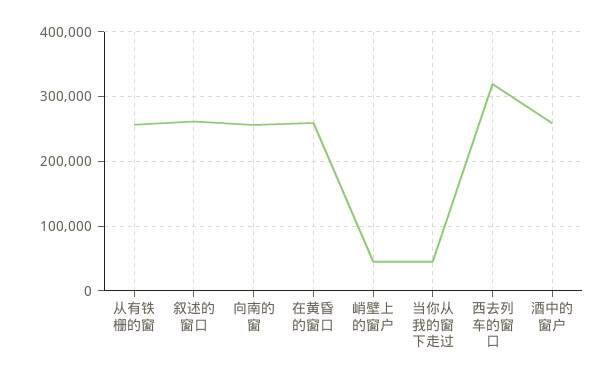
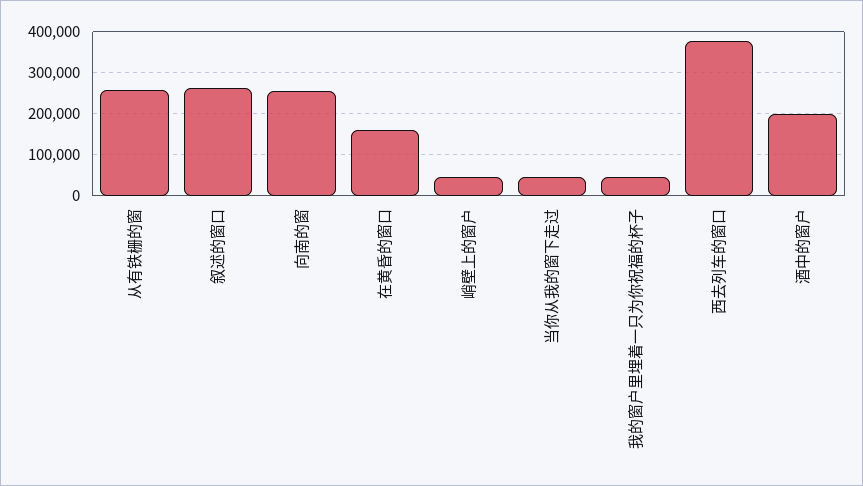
  {
    "从有铁栅的窗": 260000,
    "叙述的窗口": 260000,
    "向南的窗": 260000,
-   "在黄昏的窗口": 260000,
+   "在黄昏的窗口": 160000,
    "峭壁上的窗户": 50000,
    "当你从我的窗下走过": 50000,
-   "西去列车的窗口": 320000,
+   "西去列车的窗口": 380000,
-   "酒中的窗户": 260000
+   "酒中的窗户": 200000,
+   "我的窗户里埋着一只为你祝福的杯子": 40000
  }

